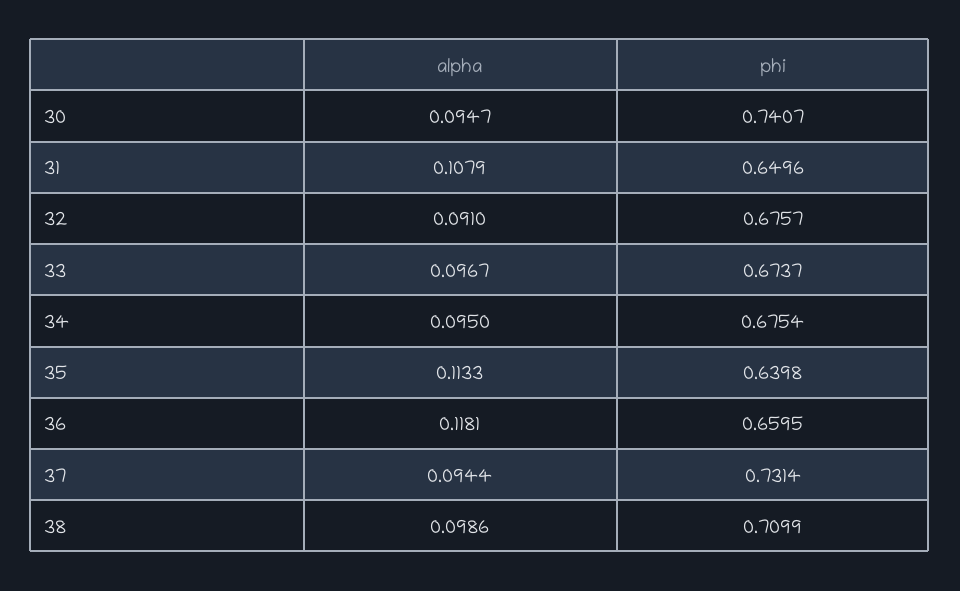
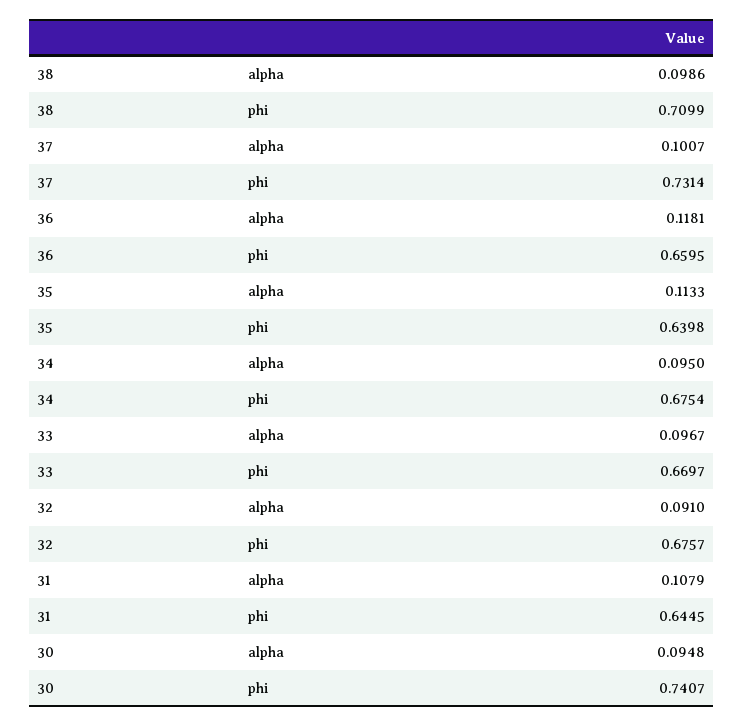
  {
    "alpha": {
-     "30": 0.0947,
+     "30": 0.0948,
      "31": 0.1079,
      "32": 0.091,
      "33": 0.0967,
      "34": 0.095,
      "35": 0.1133,
      "36": 0.1181,
-     "37": 0.0944,
+     "37": 0.1007,
      "38": 0.0986
    },
    "phi": {
      "30": 0.7407,
-     "31": 0.6496,
+     "31": 0.6445,
      "32": 0.6757,
-     "33": 0.6737,
+     "33": 0.6697,
      "34": 0.6754,
      "35": 0.6398,
      "36": 0.6595,
      "37": 0.7314,
      "38": 0.7099
    }
  }

